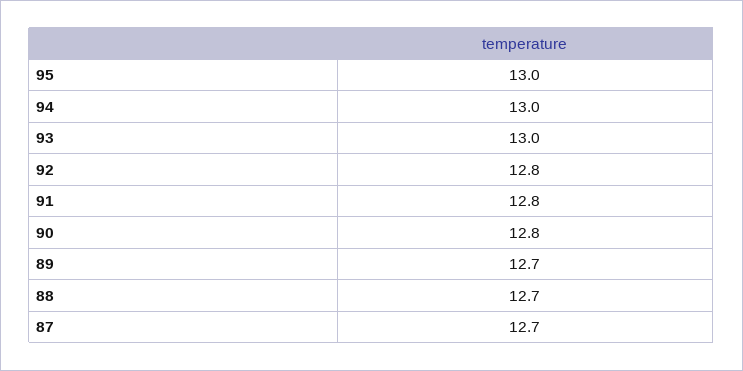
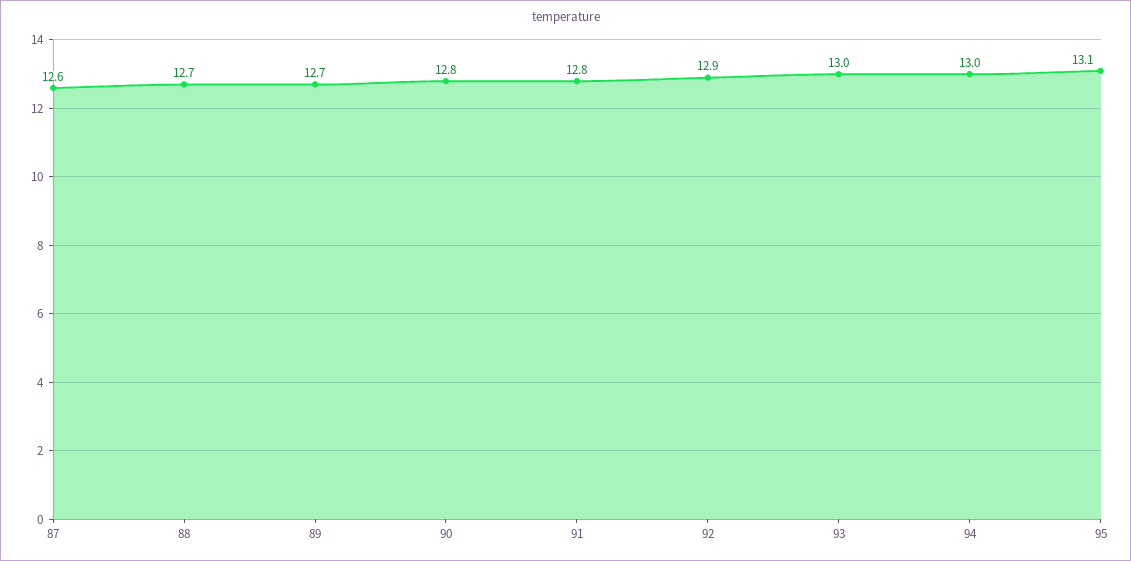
  {
-   "95": 13,
+   "95": 13.1,
    "94": 13,
    "93": 13,
-   "92": 12.8,
+   "92": 12.9,
    "91": 12.8,
    "90": 12.8,
    "89": 12.7,
    "88": 12.7,
-   "87": 12.7
+   "87": 12.6
  }

